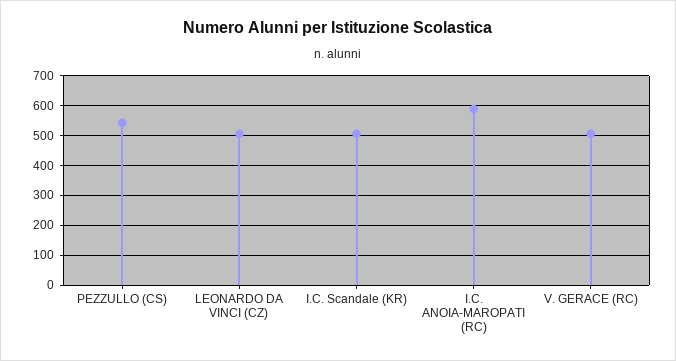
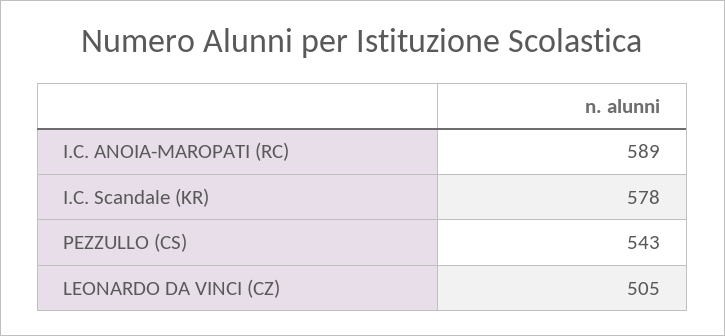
  {
    "PEZZULLO (CS)": 543,
    "LEONARDO DA VINCI (CZ)": 505,
-   "I.C. Scandale (KR)": 500,
+   "I.C. Scandale (KR)": 578,
-   "I.C. ANOIA-MAROPATI (RC)": 589,
+   "I.C. ANOIA-MAROPATI (RC)": 589
-   "V. GERACE (RC)": 500
  }

